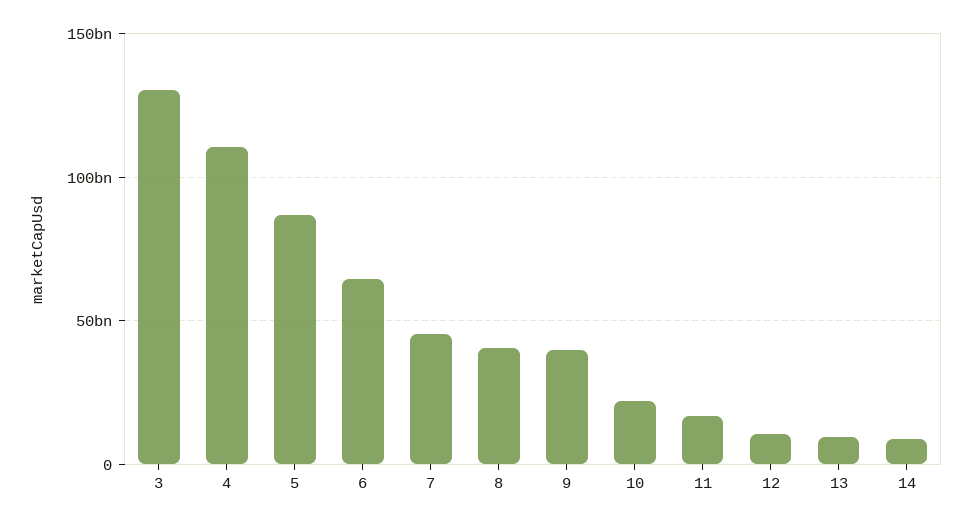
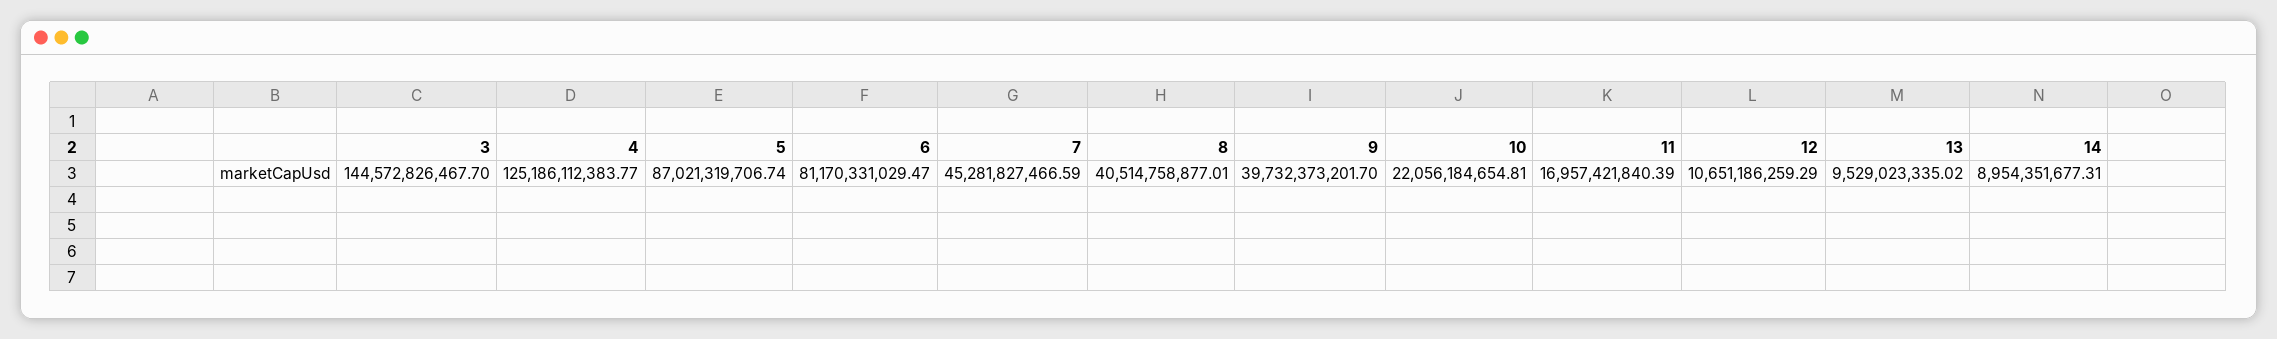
  {
-   "3": 130000000000,
+   "3": 144572826467.7,
-   "4": 110000000000,
+   "4": 125186112383.77,
    "5": 87021319706.74,
-   "6": 65000000000,
+   "6": 81170331029.47,
    "7": 45281827466.59,
    "8": 40514758877.01,
    "9": 39732373201.7,
    "10": 22056184654.81,
    "11": 16957421840.39,
    "12": 10651186259.29,
    "13": 9529023335.02,
    "14": 8954351677.31
  }

